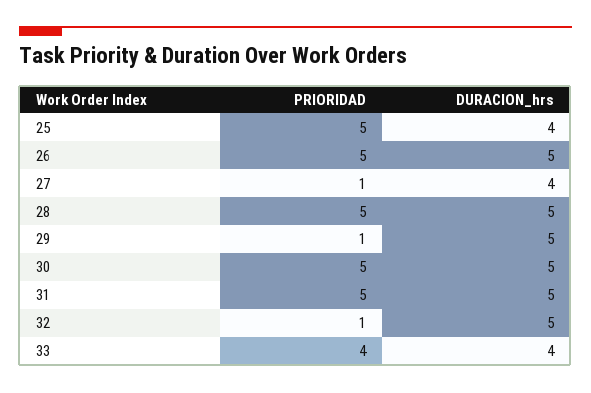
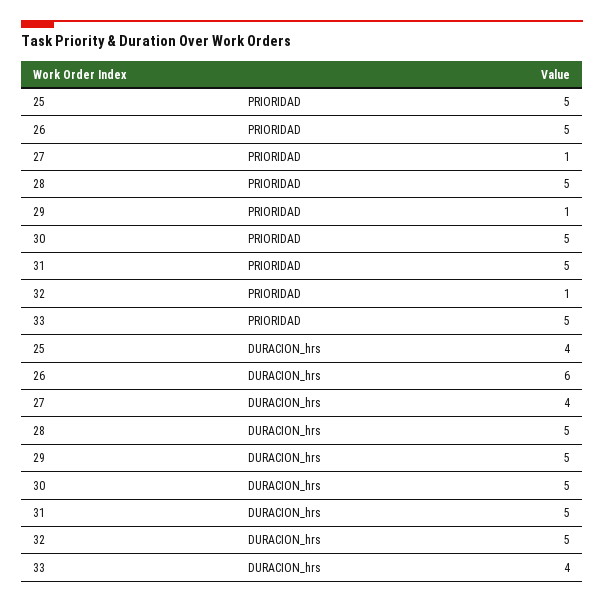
  {
    "PRIORIDAD": {
      "25": 5,
      "26": 5,
      "27": 1,
      "28": 5,
      "29": 1,
      "30": 5,
      "31": 5,
      "32": 1,
-     "33": 4
+     "33": 5
    },
    "DURACION_hrs": {
      "25": 4,
-     "26": 5,
+     "26": 6,
      "27": 4,
      "28": 5,
      "29": 5,
      "30": 5,
      "31": 5,
      "32": 5,
      "33": 4
    }
  }

